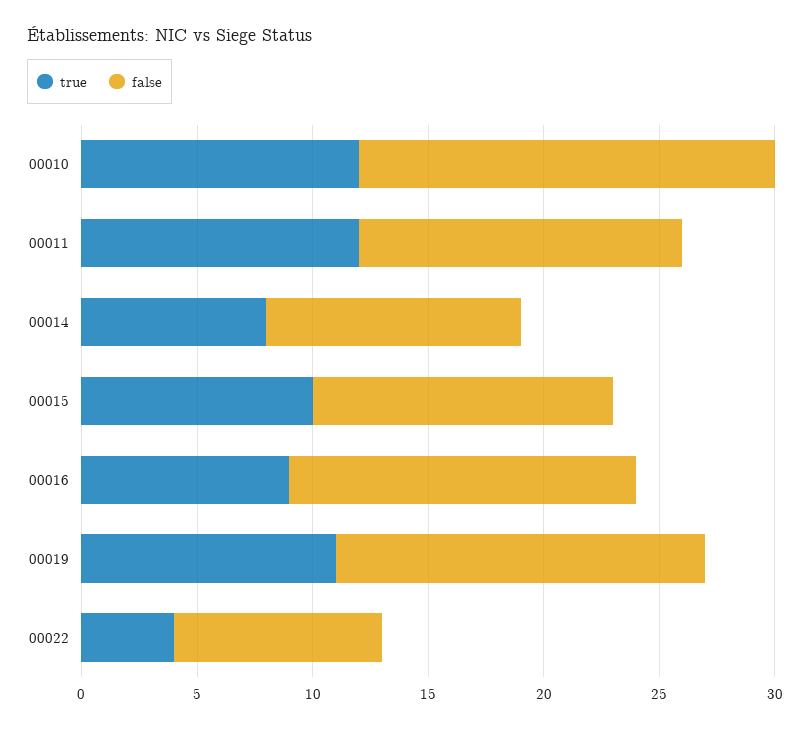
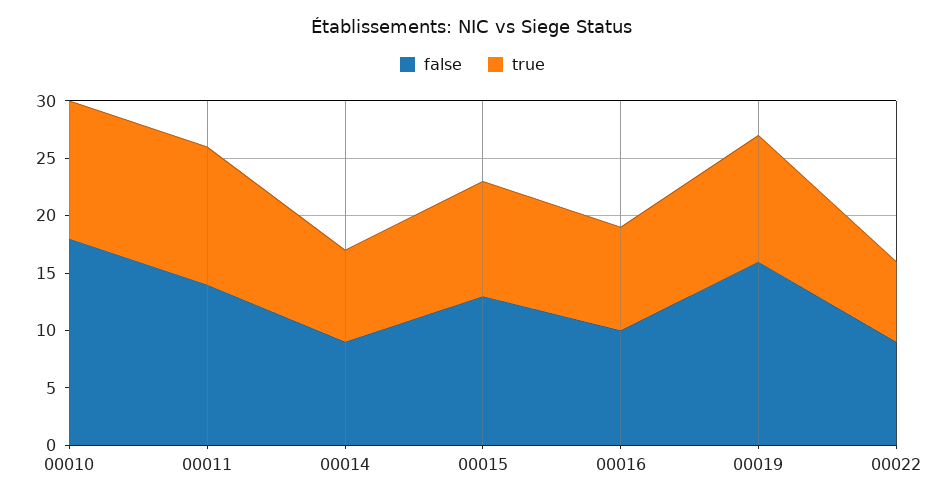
  {
    "true": {
      "00010": 12,
      "00011": 12,
      "00014": 8,
      "00015": 10,
      "00016": 9,
      "00019": 11,
-     "00022": 4
+     "00022": 7
    },
    "false": {
      "00010": 18,
      "00011": 14,
-     "00014": 11,
+     "00014": 9,
      "00015": 13,
-     "00016": 15,
+     "00016": 10,
      "00019": 16,
      "00022": 9
    }
  }

